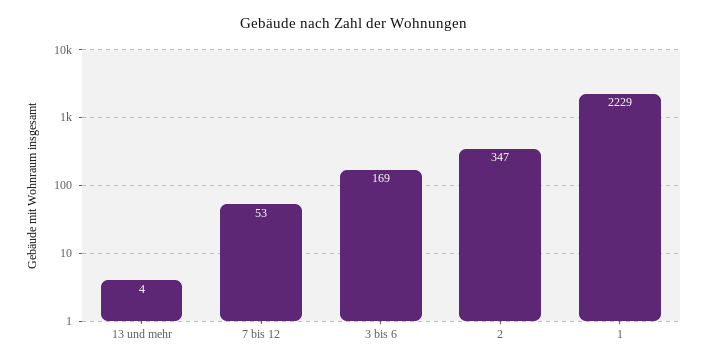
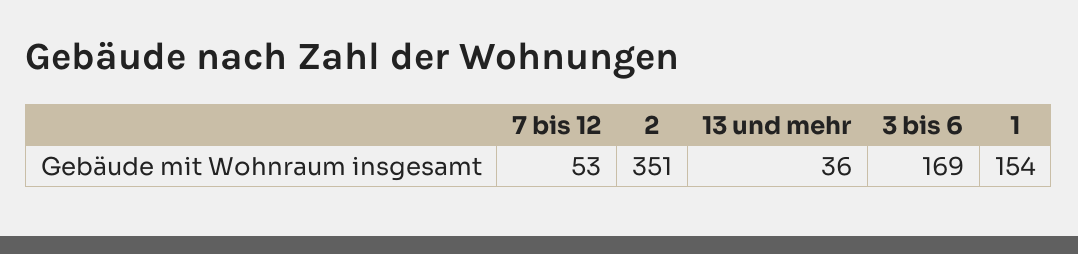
  {
-   "13 und mehr": 4,
+   "13 und mehr": 36,
    "7 bis 12": 53,
    "3 bis 6": 169,
-   "2": 347,
+   "2": 351,
-   "1": 2229
+   "1": 154
  }

